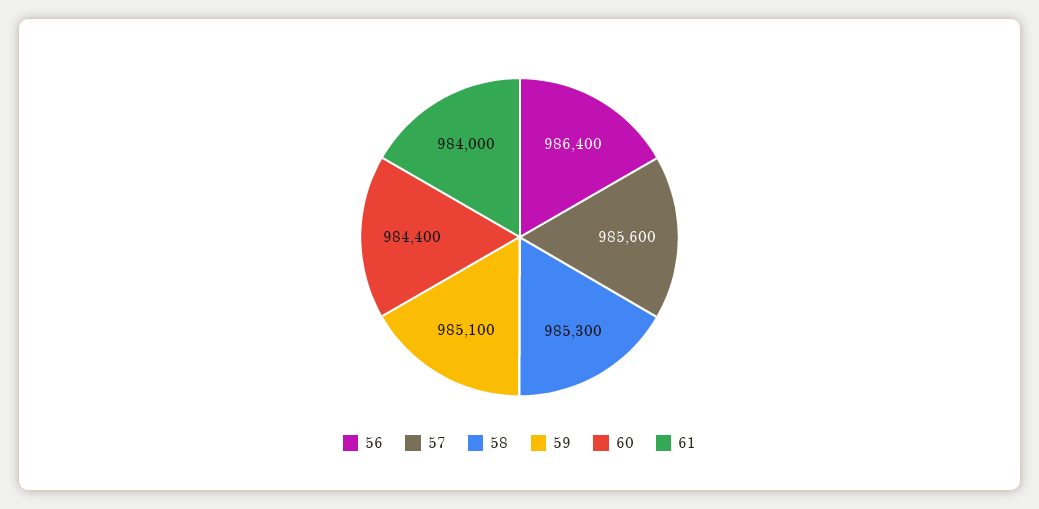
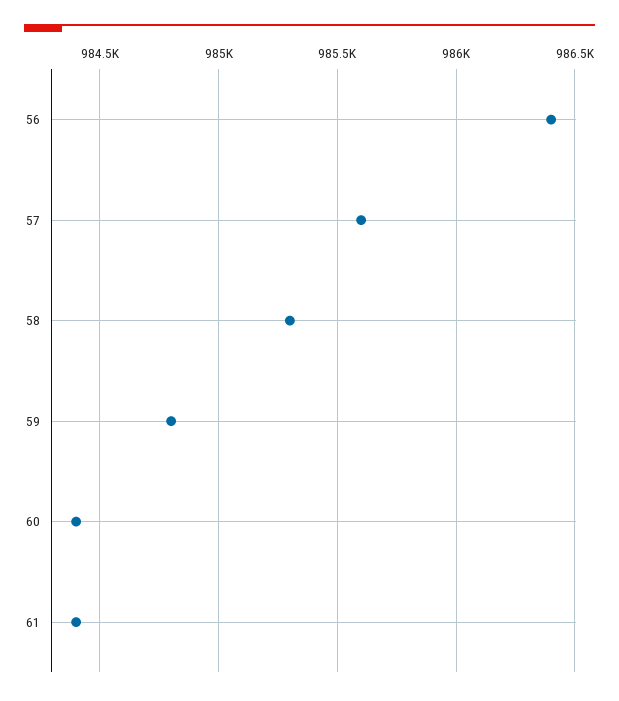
  {
    "56": 986400,
    "57": 985600,
    "58": 985300,
-   "59": 985100,
+   "59": 984800,
    "60": 984400,
-   "61": 984000
+   "61": 984400
  }

